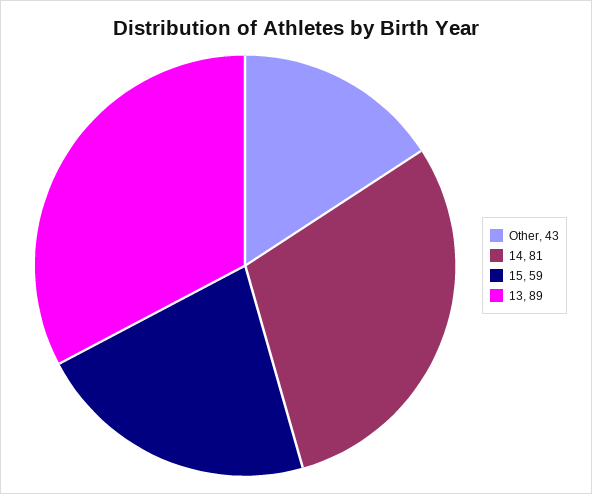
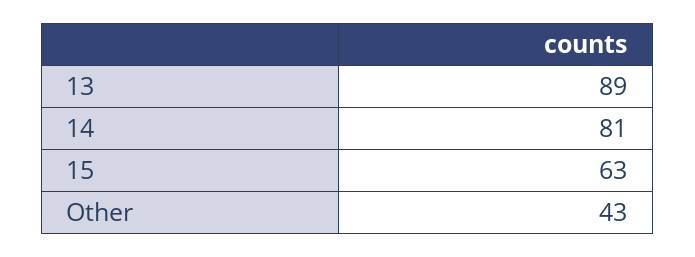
  {
    "Other": 43,
    "14": 81,
-   "15": 59,
+   "15": 63,
    "13": 89
  }

